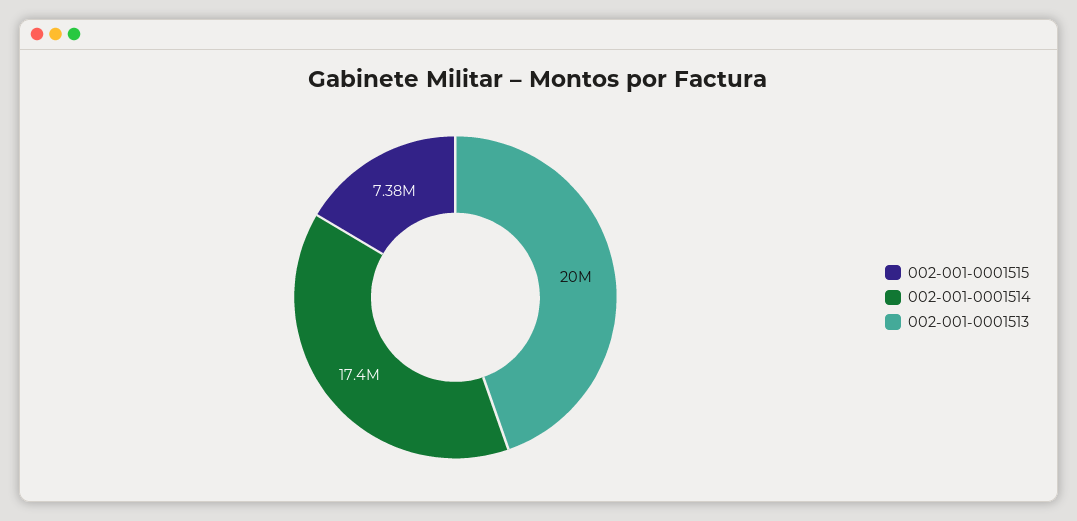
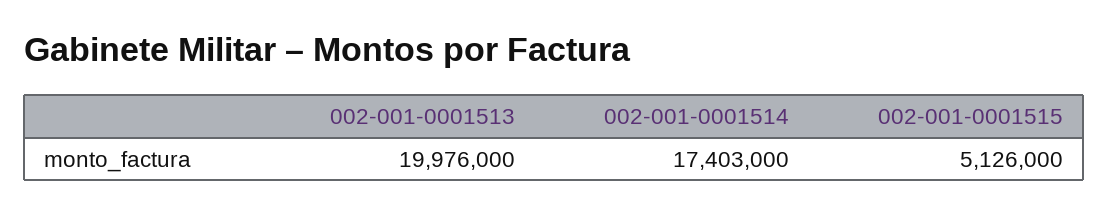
  {
-   "002-001-0001515": 7380000,
+   "002-001-0001515": 5126000,
    "002-001-0001514": 17403000,
    "002-001-0001513": 19976000
  }

